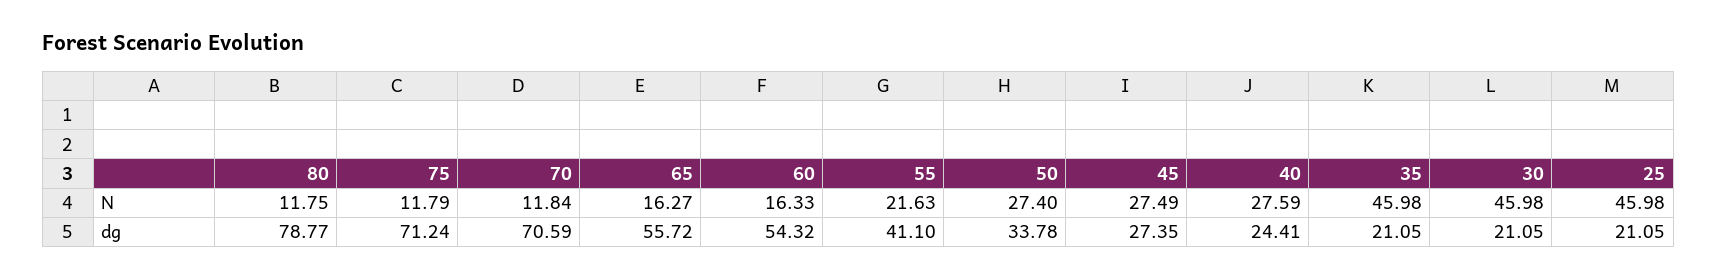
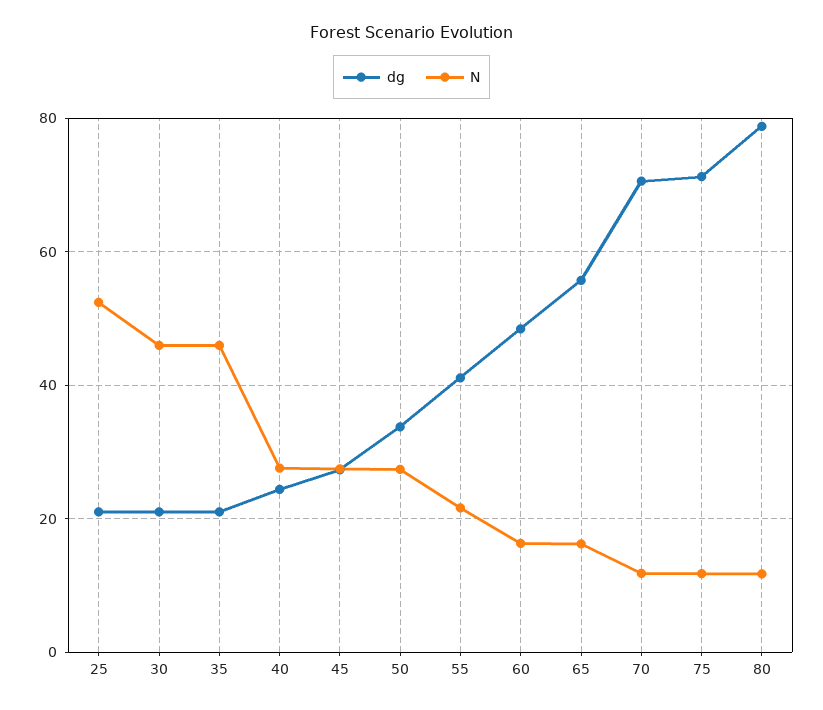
  {
    "N": {
      "80": 11.75,
      "75": 11.79,
      "70": 11.84,
      "65": 16.27,
      "60": 16.33,
      "55": 21.63,
      "50": 27.4,
      "45": 27.49,
      "40": 27.59,
      "35": 45.98,
      "30": 45.98,
-     "25": 45.98
+     "25": 52
    },
    "dg": {
      "80": 78.77,
      "75": 71.24,
      "70": 70.59,
      "65": 55.72,
-     "60": 54.32,
+     "60": 48,
      "55": 41.1,
      "50": 33.78,
      "45": 27.35,
      "40": 24.41,
      "35": 21.05,
      "30": 21.05,
      "25": 21.05
    }
  }

